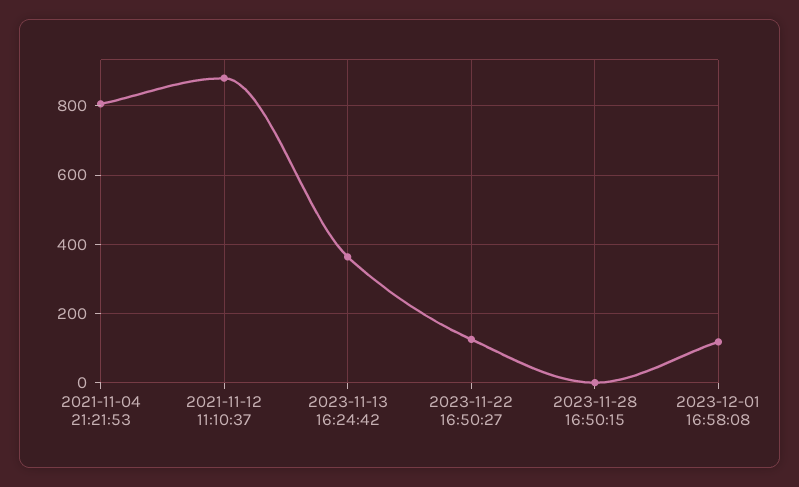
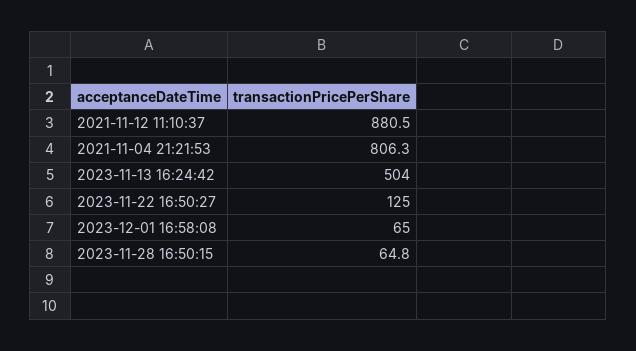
  {
    "2021-11-04 21:21:53": 806.3,
    "2021-11-12 11:10:37": 880.5,
-   "2023-11-13 16:24:42": 360,
+   "2023-11-13 16:24:42": 504,
    "2023-11-22 16:50:27": 125,
-   "2023-11-28 16:50:15": 0,
+   "2023-11-28 16:50:15": 64.8,
-   "2023-12-01 16:58:08": 120
+   "2023-12-01 16:58:08": 65
  }

